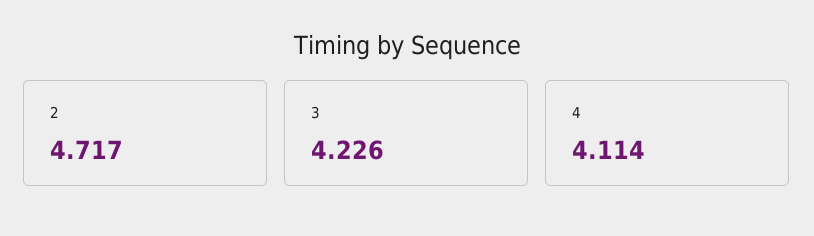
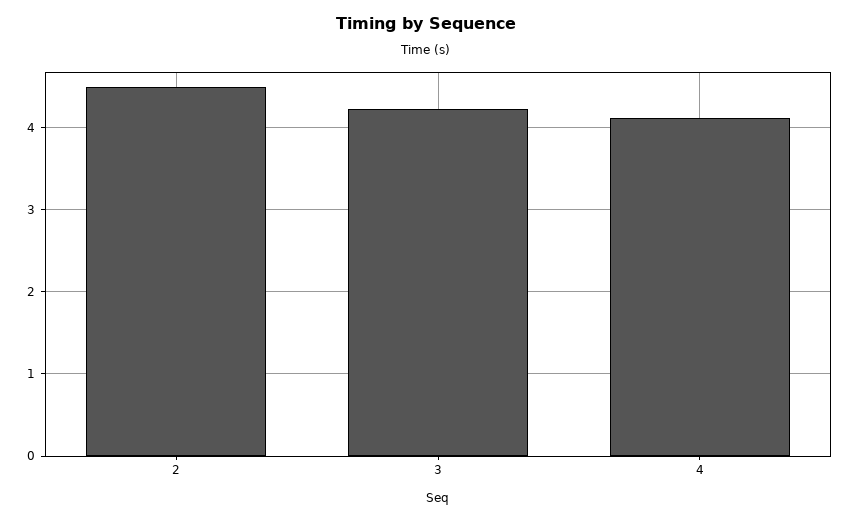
  {
-   "2": 4.717,
+   "2": 4.5,
    "3": 4.226,
    "4": 4.114
  }

